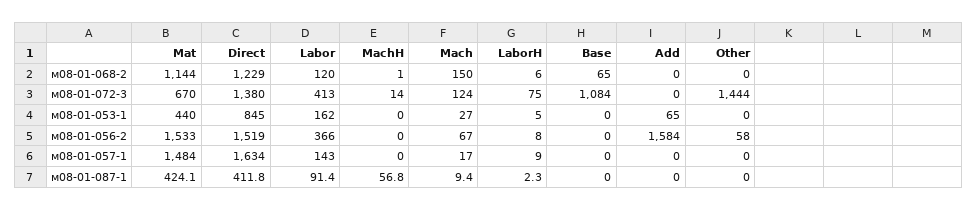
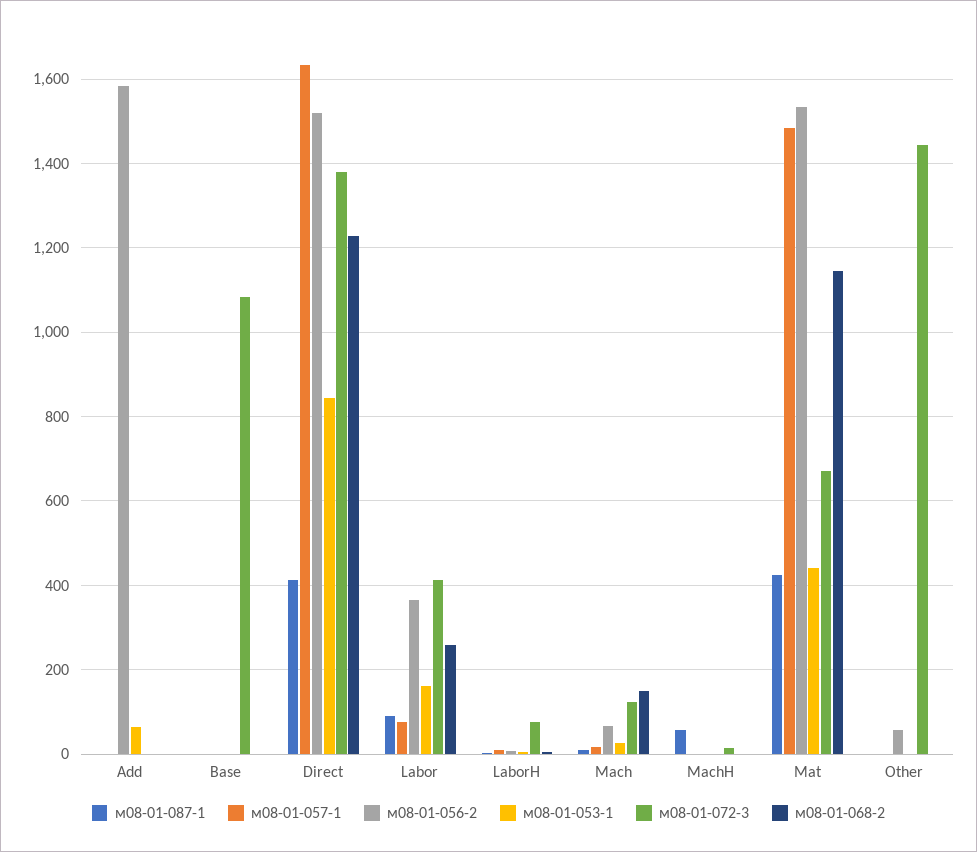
  {
    "м08-01-068-2": {
      "Mat": 1144,
      "Direct": 1229,
-     "Labor": 120,
+     "Labor": 260,
      "MachH": 1,
      "Mach": 150,
      "LaborH": 6,
-     "Base": 65,
+     "Base": 0,
      "Add": 0,
      "Other": 0
    },
    "м08-01-072-3": {
      "Mat": 670,
      "Direct": 1380,
      "Labor": 413,
      "MachH": 14,
      "Mach": 124,
      "LaborH": 75,
      "Base": 1084,
      "Add": 0,
      "Other": 1444
    },
    "м08-01-053-1": {
      "Mat": 440,
      "Direct": 845,
      "Labor": 162,
      "MachH": 0,
      "Mach": 27,
      "LaborH": 5,
      "Base": 0,
      "Add": 65,
      "Other": 0
    },
    "м08-01-056-2": {
      "Mat": 1533,
      "Direct": 1519,
      "Labor": 366,
      "MachH": 0,
      "Mach": 67,
      "LaborH": 8,
      "Base": 0,
      "Add": 1584,
      "Other": 58
    },
    "м08-01-057-1": {
      "Mat": 1484,
      "Direct": 1634,
-     "Labor": 143,
+     "Labor": 80,
      "MachH": 0,
      "Mach": 17,
      "LaborH": 9,
      "Base": 0,
      "Add": 0,
      "Other": 0
    },
    "м08-01-087-1": {
      "Mat": 424.1,
      "Direct": 411.8,
      "Labor": 91.4,
      "MachH": 56.8,
      "Mach": 9.4,
      "LaborH": 2.3,
      "Base": 0,
      "Add": 0,
      "Other": 0
    }
  }

